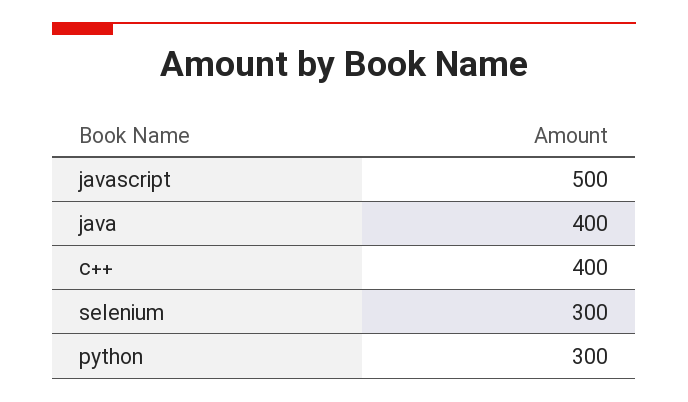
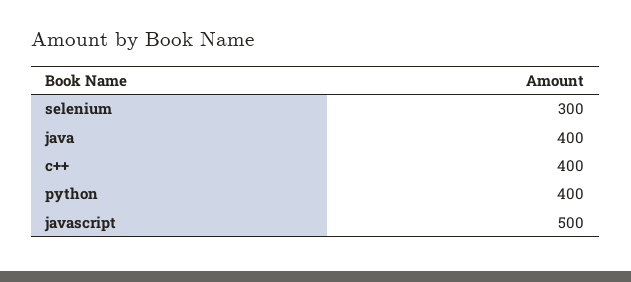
  {
    "javascript": 500,
    "java": 400,
    "c++": 400,
    "selenium": 300,
-   "python": 300
+   "python": 400
  }

